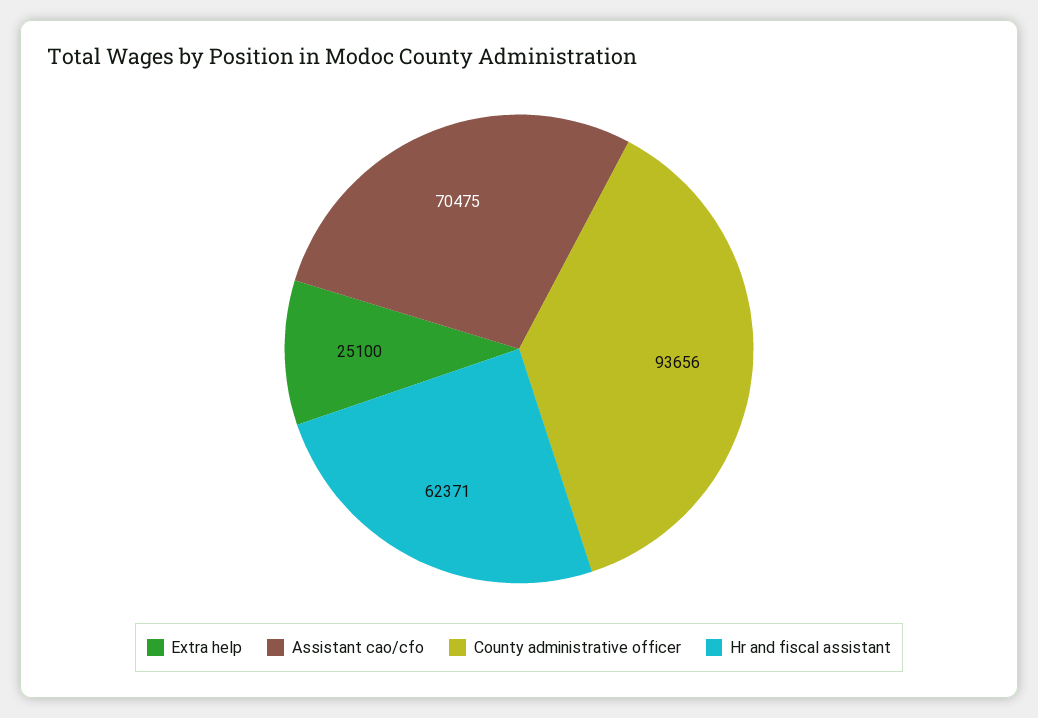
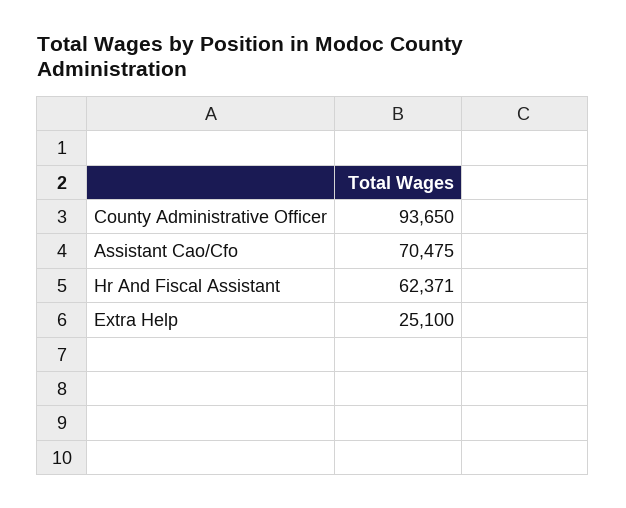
  {
    "Extra help": 25100,
    "Assistant cao/cfo": 70475,
-   "County administrative officer": 93656,
+   "County administrative officer": 93650,
    "Hr and fiscal assistant": 62371
  }

